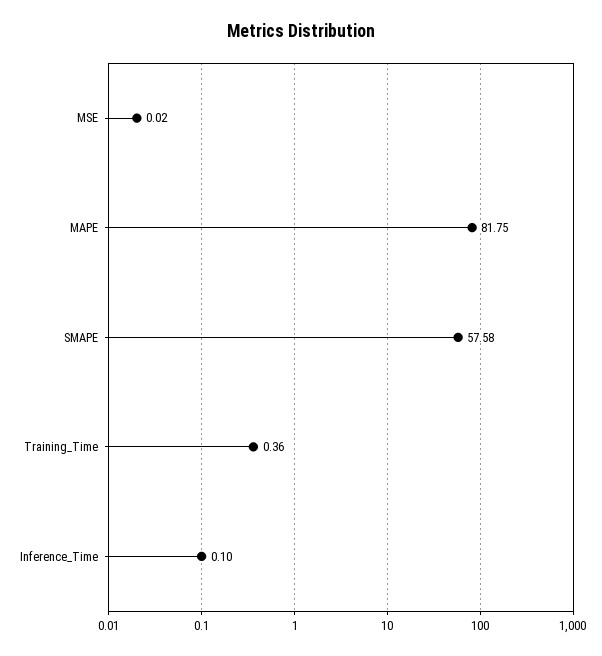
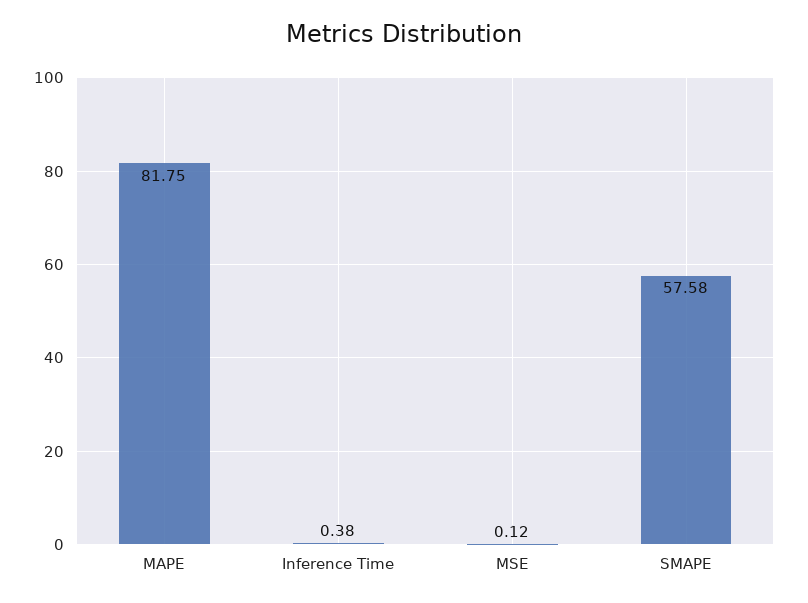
  {
-   "MSE": 0.02,
+   "MSE": 0.12,
    "MAPE": 81.75,
    "SMAPE": 57.58,
-   "Training_Time": 0.36,
-   "Inference_Time": 0.1
+   "Inference_Time": 0.38
  }

